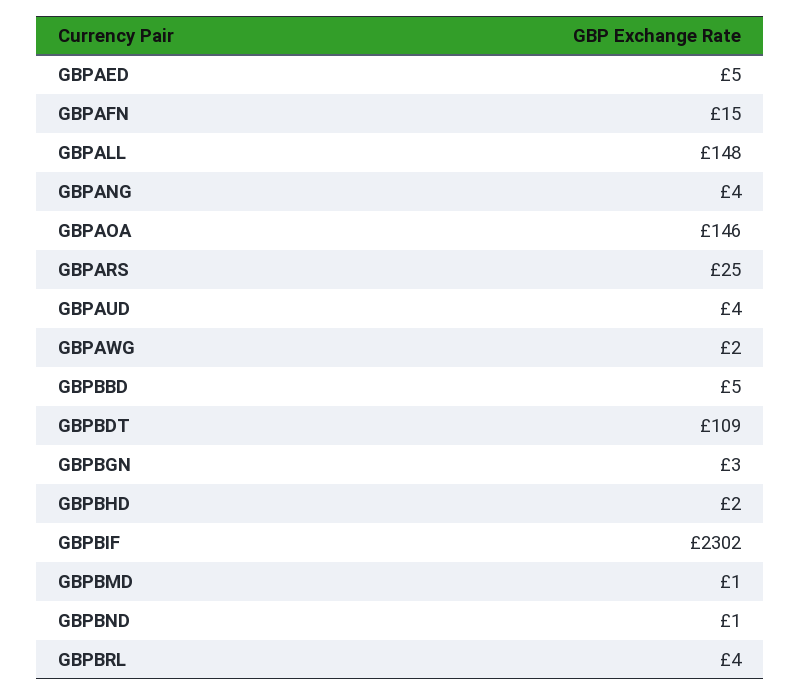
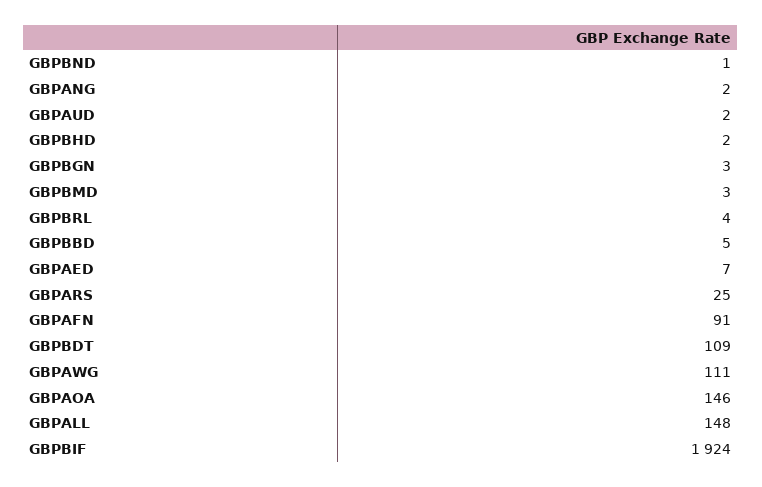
  {
-   "GBPAED": 5,
+   "GBPAED": 7,
-   "GBPAFN": 15,
+   "GBPAFN": 91,
    "GBPALL": 148,
-   "GBPANG": 4,
+   "GBPANG": 2,
    "GBPAOA": 146,
    "GBPARS": 25,
-   "GBPAUD": 4,
+   "GBPAUD": 2,
-   "GBPAWG": 2,
+   "GBPAWG": 111,
    "GBPBBD": 5,
    "GBPBDT": 109,
    "GBPBGN": 3,
    "GBPBHD": 2,
-   "GBPBIF": 2302,
+   "GBPBIF": 1924,
-   "GBPBMD": 1,
+   "GBPBMD": 3,
    "GBPBND": 1,
    "GBPBRL": 4
  }

